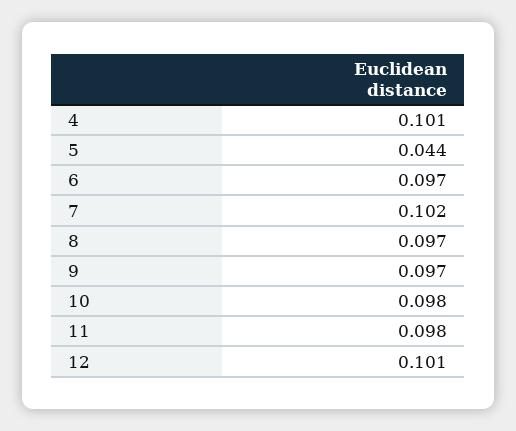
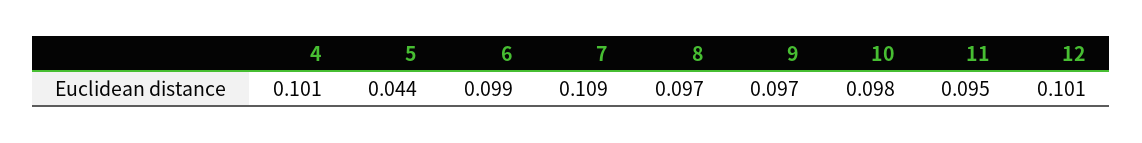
  {
    "4": 0.101,
    "5": 0.044,
-   "6": 0.097,
+   "6": 0.099,
-   "7": 0.102,
+   "7": 0.109,
    "8": 0.097,
    "9": 0.097,
    "10": 0.098,
-   "11": 0.098,
+   "11": 0.095,
    "12": 0.101
  }

